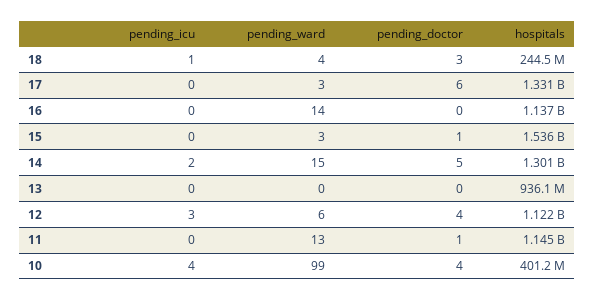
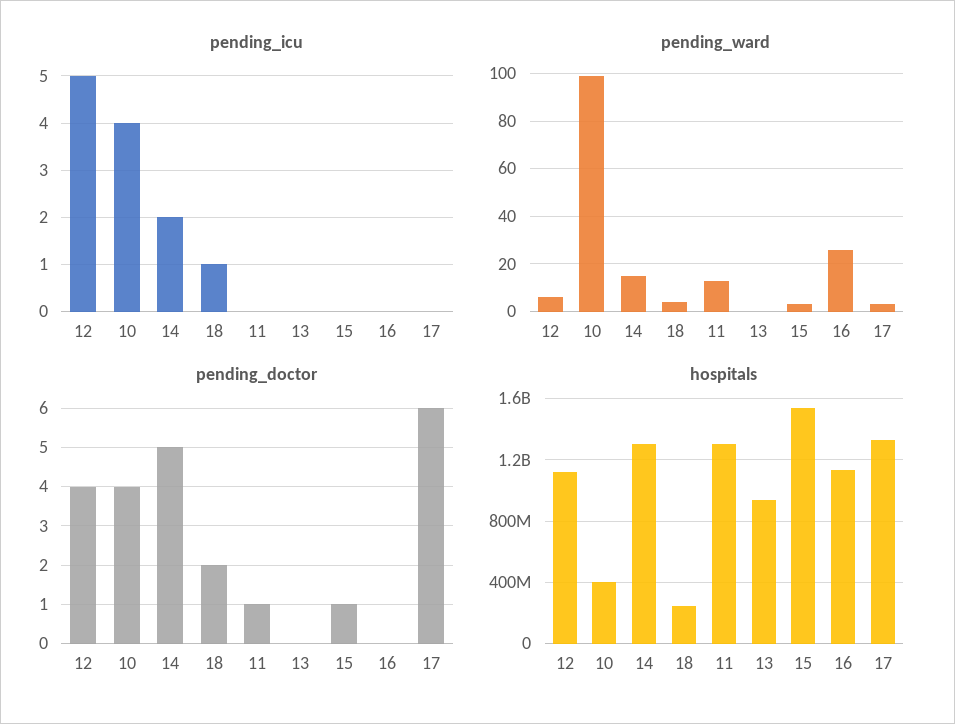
  {
    "pending_icu": {
      "18": 1,
      "17": 0,
      "16": 0,
      "15": 0,
      "14": 2,
      "13": 0,
-     "12": 3,
+     "12": 5,
      "11": 0,
      "10": 4
    },
    "pending_ward": {
      "18": 4,
      "17": 3,
-     "16": 14,
+     "16": 25,
      "15": 3,
      "14": 15,
      "13": 0,
      "12": 6,
      "11": 13,
      "10": 99
    },
    "pending_doctor": {
-     "18": 3,
+     "18": 2,
      "17": 6,
      "16": 0,
      "15": 1,
      "14": 5,
      "13": 0,
      "12": 4,
      "11": 1,
      "10": 4
    },
    "hospitals": {
      "18": 244500000,
      "17": 1331000000,
      "16": 1137000000,
      "15": 1536000000,
      "14": 1301000000,
      "13": 936100000,
      "12": 1122000000,
-     "11": 1145000000,
+     "11": 1300000000,
      "10": 401200000
    }
  }

